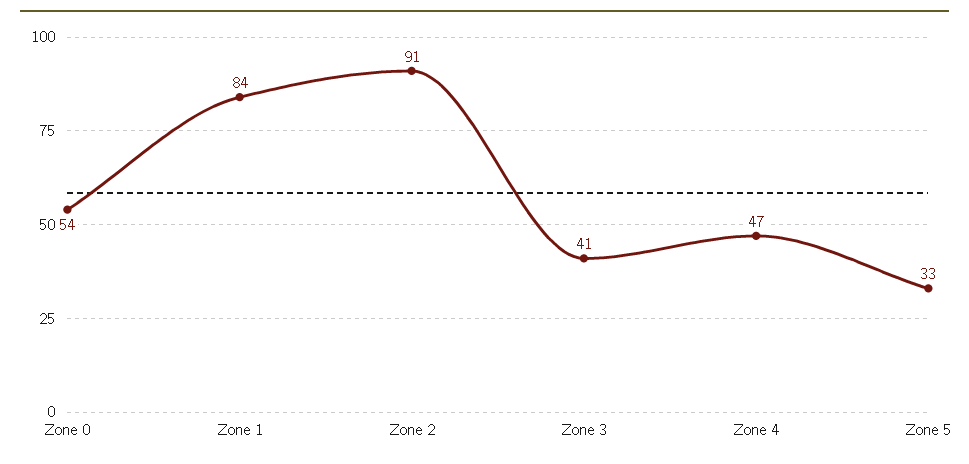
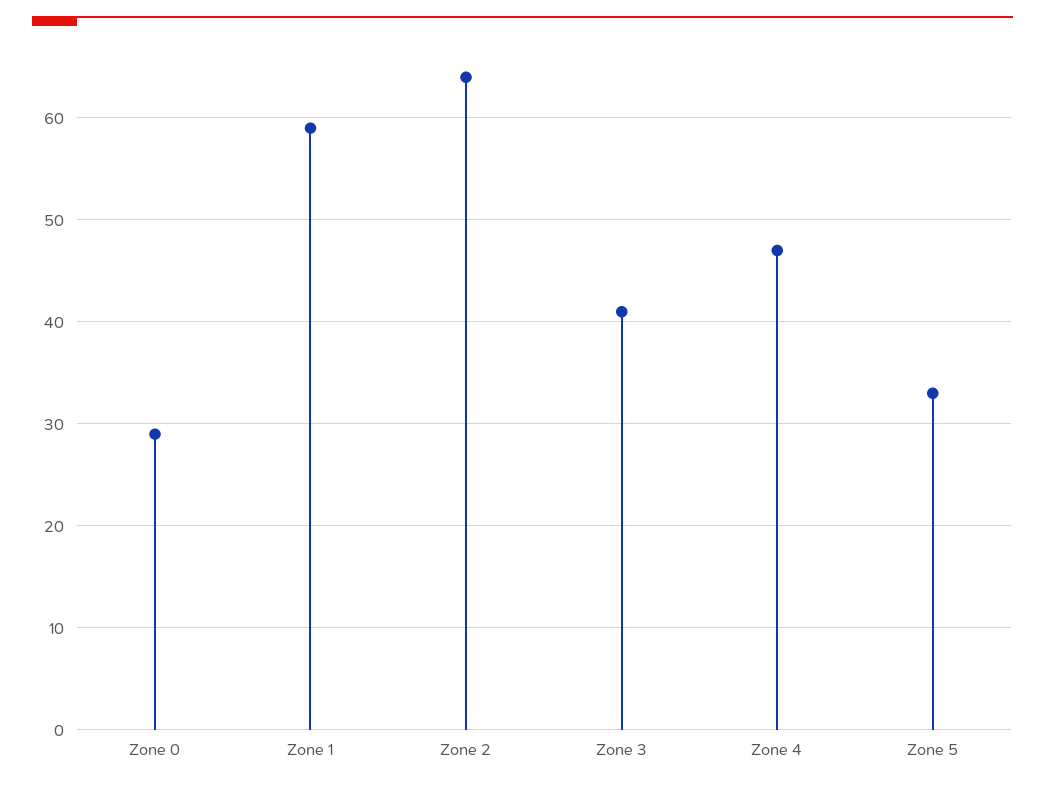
  {
-   "Zone 0": 54,
+   "Zone 0": 29,
-   "Zone 1": 84,
+   "Zone 1": 59,
-   "Zone 2": 91,
+   "Zone 2": 64,
    "Zone 3": 41,
    "Zone 4": 47,
    "Zone 5": 33
  }

